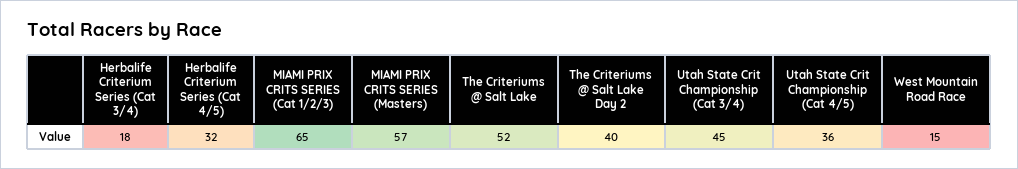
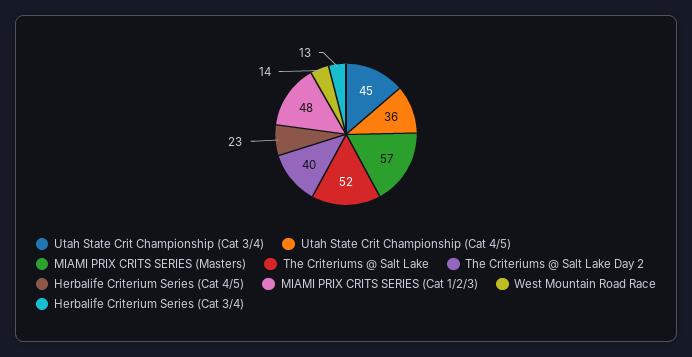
  {
-   "Herbalife Criterium Series (Cat 3/4)": 18,
+   "Herbalife Criterium Series (Cat 3/4)": 13,
-   "Herbalife Criterium Series (Cat 4/5)": 32,
+   "Herbalife Criterium Series (Cat 4/5)": 23,
-   "MIAMI PRIX CRITS SERIES (Cat 1/2/3)": 65,
+   "MIAMI PRIX CRITS SERIES (Cat 1/2/3)": 48,
    "MIAMI PRIX CRITS SERIES (Masters)": 57,
    "The Criteriums @ Salt Lake": 52,
    "The Criteriums @ Salt Lake Day 2": 40,
    "Utah State Crit Championship (Cat 3/4)": 45,
    "Utah State Crit Championship (Cat 4/5)": 36,
-   "West Mountain Road Race": 15
+   "West Mountain Road Race": 14
  }

